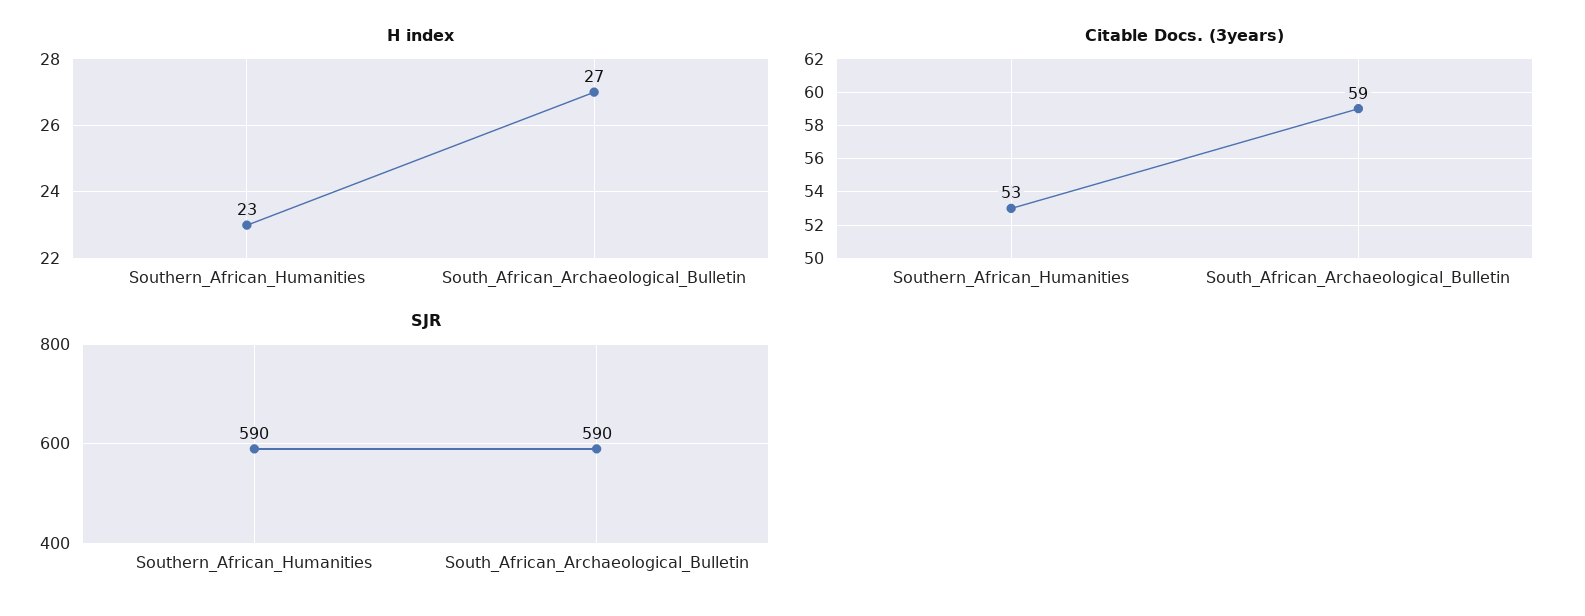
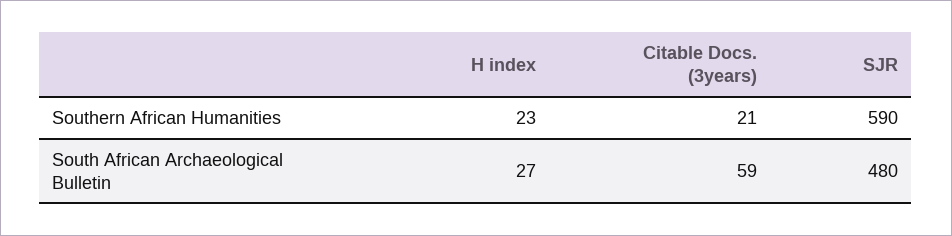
  {
    "H index": {
      "Southern_African_Humanities": 23,
      "South_African_Archaeological_Bulletin": 27
    },
    "Citable Docs. (3years)": {
-     "Southern_African_Humanities": 53,
+     "Southern_African_Humanities": 21,
      "South_African_Archaeological_Bulletin": 59
    },
    "SJR": {
      "Southern_African_Humanities": 590,
-     "South_African_Archaeological_Bulletin": 590
+     "South_African_Archaeological_Bulletin": 480
    }
  }

